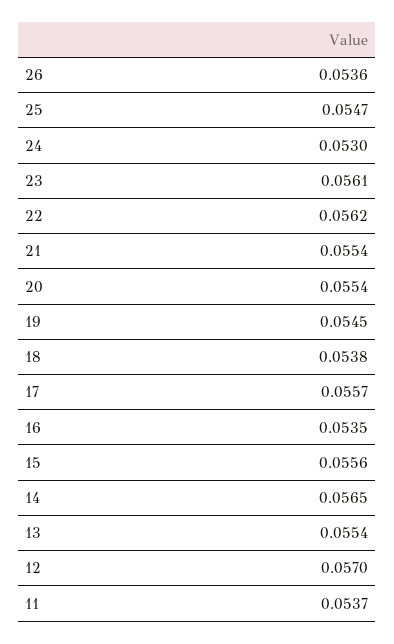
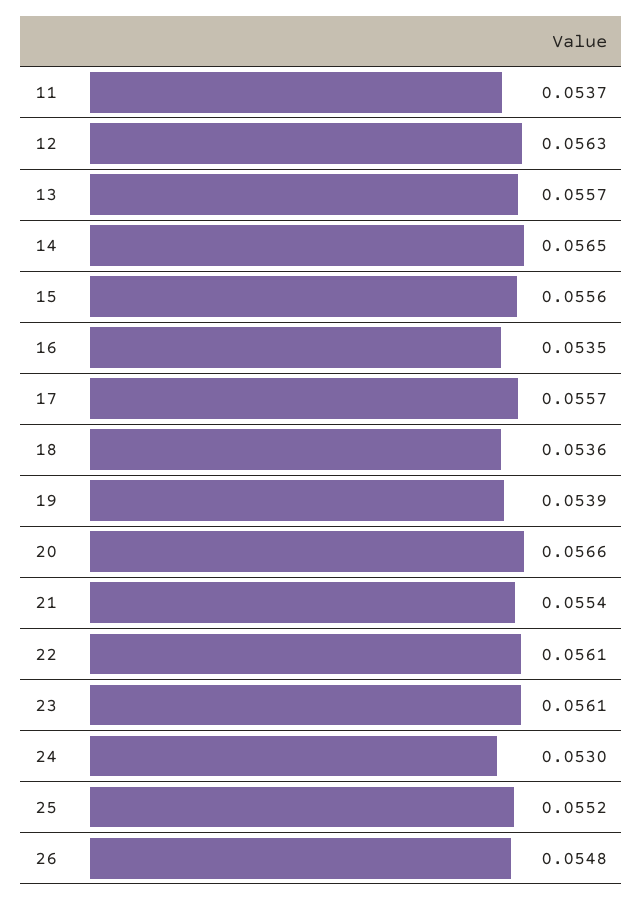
  {
-   "26": 0.0536,
+   "26": 0.0548,
-   "25": 0.0547,
+   "25": 0.0552,
    "24": 0.053,
    "23": 0.0561,
-   "22": 0.0562,
+   "22": 0.0561,
    "21": 0.0554,
-   "20": 0.0554,
+   "20": 0.0566,
-   "19": 0.0545,
+   "19": 0.0539,
-   "18": 0.0538,
+   "18": 0.0536,
    "17": 0.0557,
    "16": 0.0535,
    "15": 0.0556,
    "14": 0.0565,
-   "13": 0.0554,
+   "13": 0.0557,
-   "12": 0.057,
+   "12": 0.0563,
    "11": 0.0537
  }

